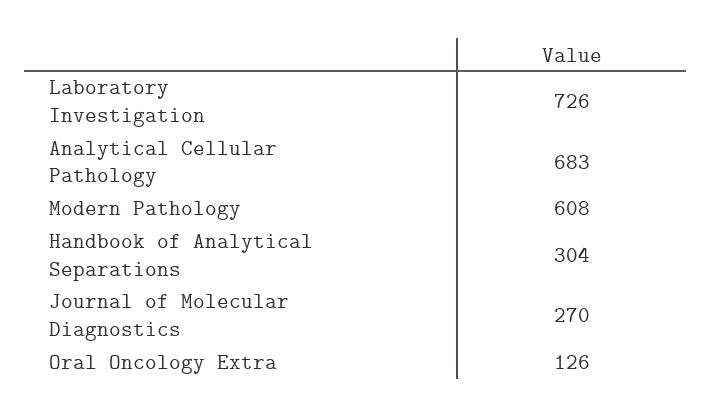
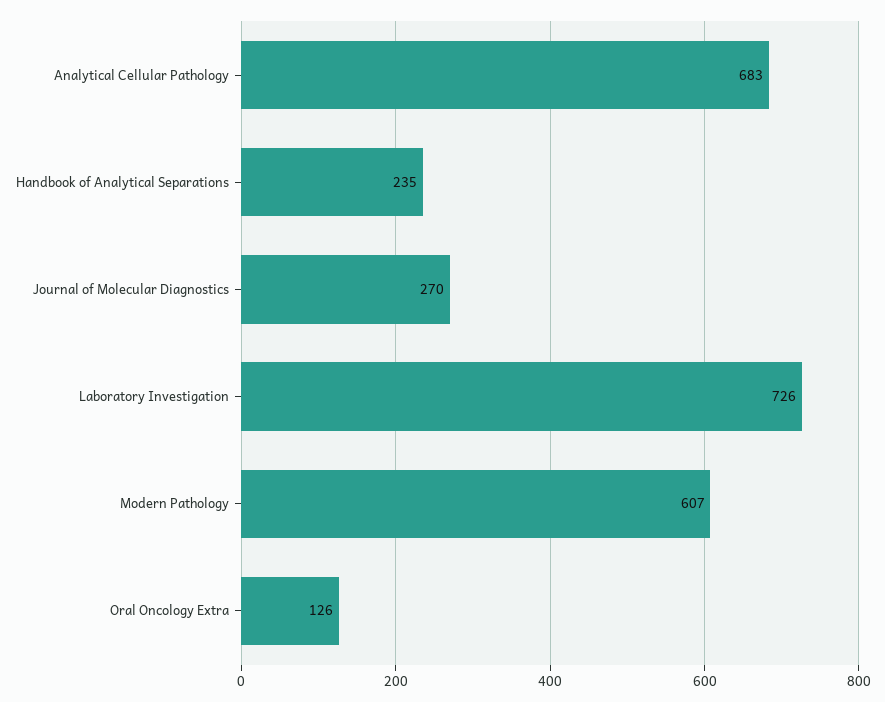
  {
    "Laboratory Investigation": 726,
    "Analytical Cellular Pathology": 683,
-   "Modern Pathology": 608,
+   "Modern Pathology": 607,
-   "Handbook of Analytical Separations": 304,
+   "Handbook of Analytical Separations": 235,
    "Journal of Molecular Diagnostics": 270,
    "Oral Oncology Extra": 126
  }

